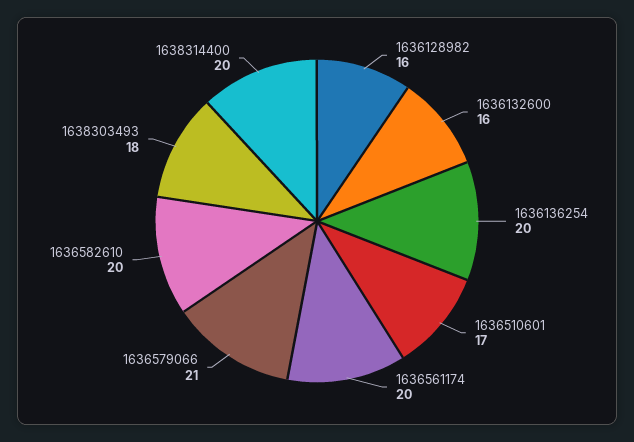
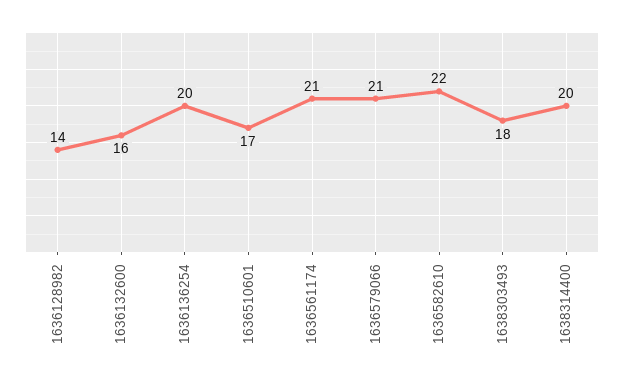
  {
-   "1636128982": 16,
+   "1636128982": 14,
    "1636132600": 16,
    "1636136254": 20,
    "1636510601": 17,
-   "1636561174": 20,
+   "1636561174": 21,
    "1636579066": 21,
-   "1636582610": 20,
+   "1636582610": 22,
    "1638303493": 18,
    "1638314400": 20
  }

